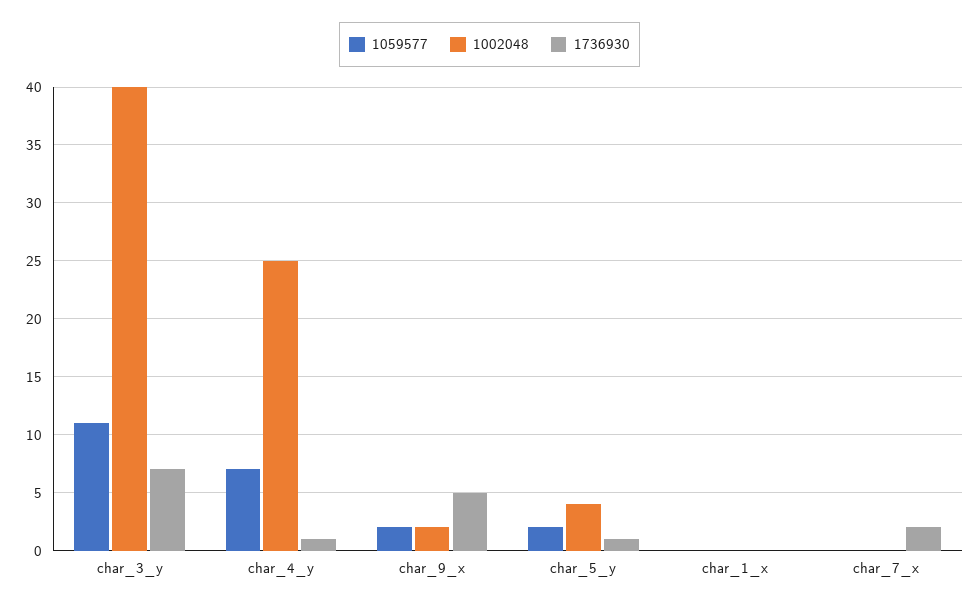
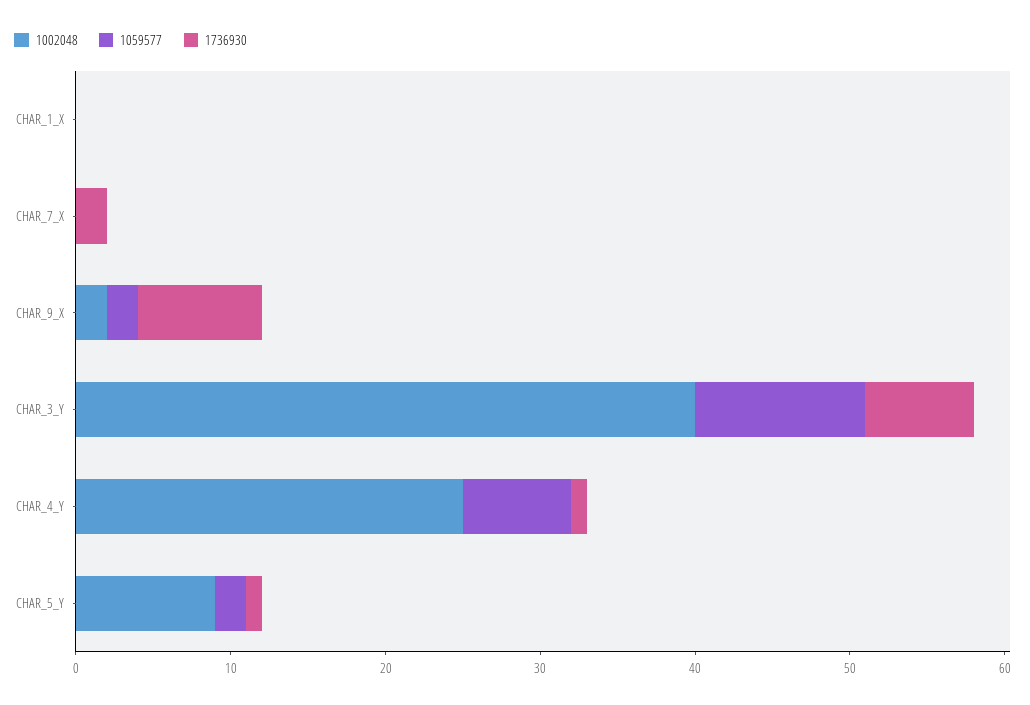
  {
    "1059577": {
      "char_3_y": 11,
      "char_4_y": 7,
      "char_9_x": 2,
      "char_5_y": 2,
      "char_1_x": 0,
      "char_7_x": 0
    },
    "1002048": {
      "char_3_y": 40,
      "char_4_y": 25,
      "char_9_x": 2,
-     "char_5_y": 4,
+     "char_5_y": 9,
      "char_1_x": 0,
      "char_7_x": 0
    },
    "1736930": {
      "char_3_y": 7,
      "char_4_y": 1,
-     "char_9_x": 5,
+     "char_9_x": 8,
      "char_5_y": 1,
      "char_1_x": 0,
      "char_7_x": 2
    }
  }

